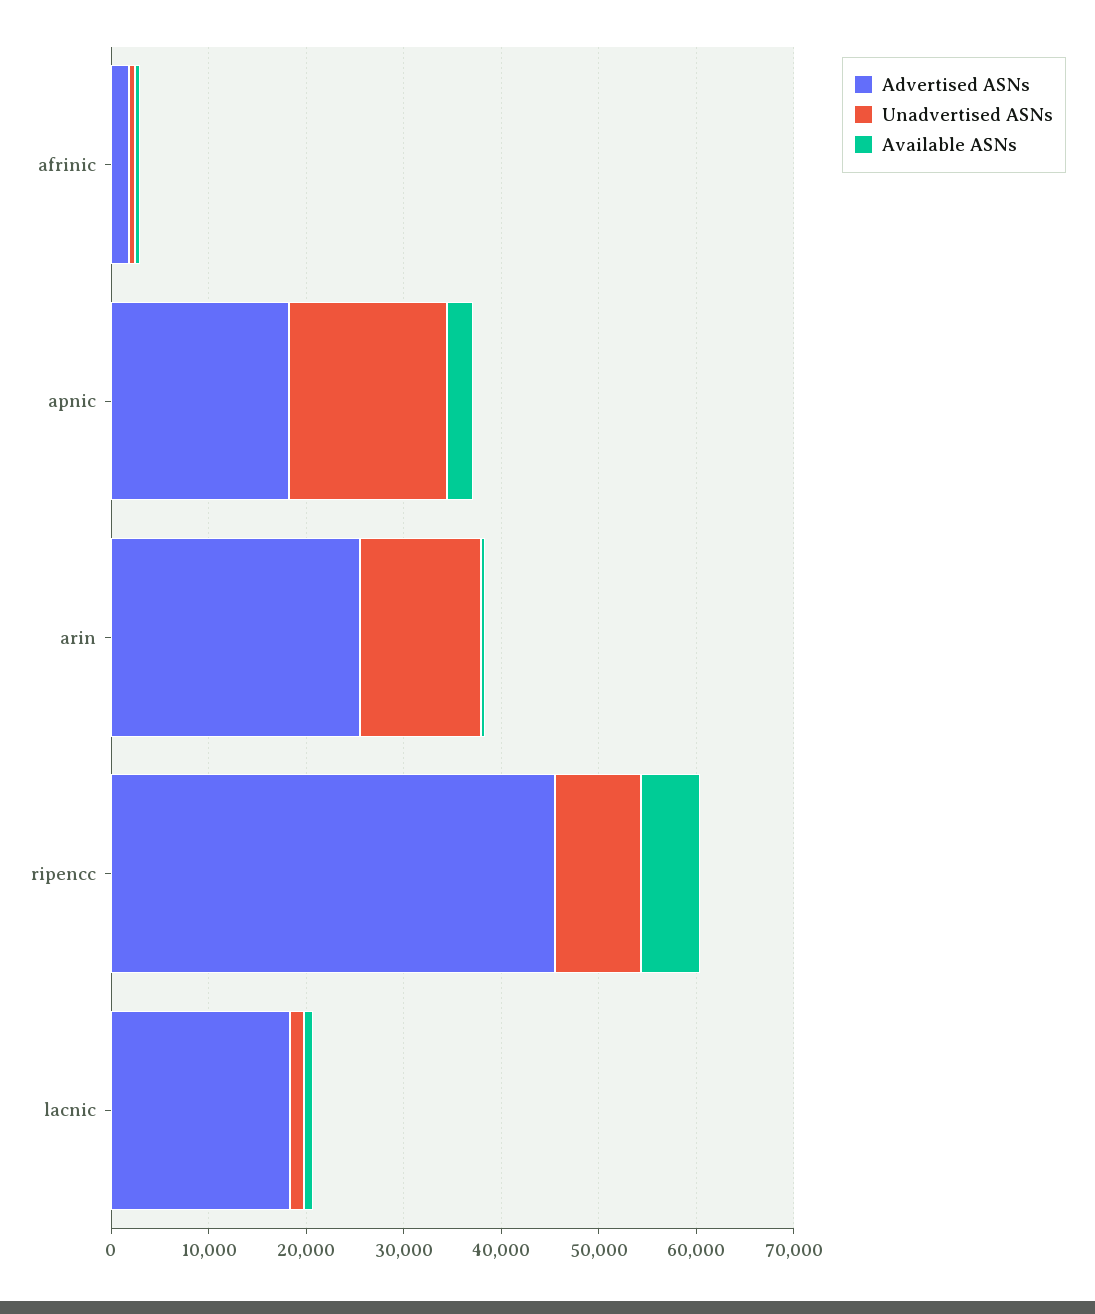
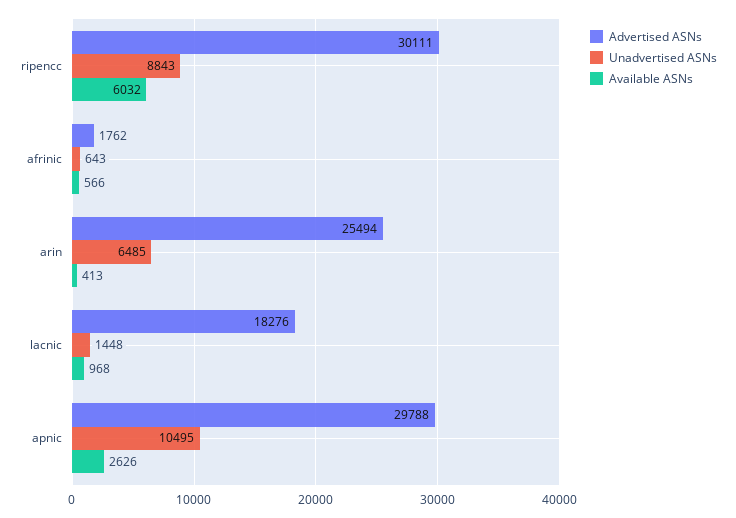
  {
    "Advertised ASNs": {
      "afrinic": 1762,
-     "apnic": 18000,
+     "apnic": 29788,
      "arin": 25494,
-     "ripencc": 46000,
+     "ripencc": 30111,
      "lacnic": 18276
    },
    "Unadvertised ASNs": {
      "afrinic": 643,
-     "apnic": 16000,
+     "apnic": 10495,
-     "arin": 12000,
+     "arin": 6485,
      "ripencc": 8843,
      "lacnic": 1448
    },
    "Available ASNs": {
      "afrinic": 566,
      "apnic": 2626,
      "arin": 413,
      "ripencc": 6032,
      "lacnic": 968
    }
  }

